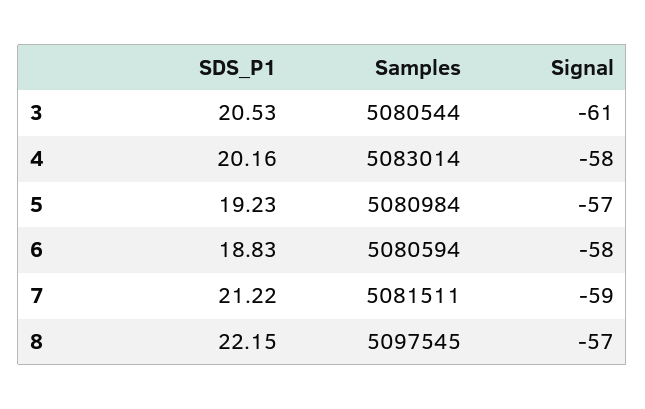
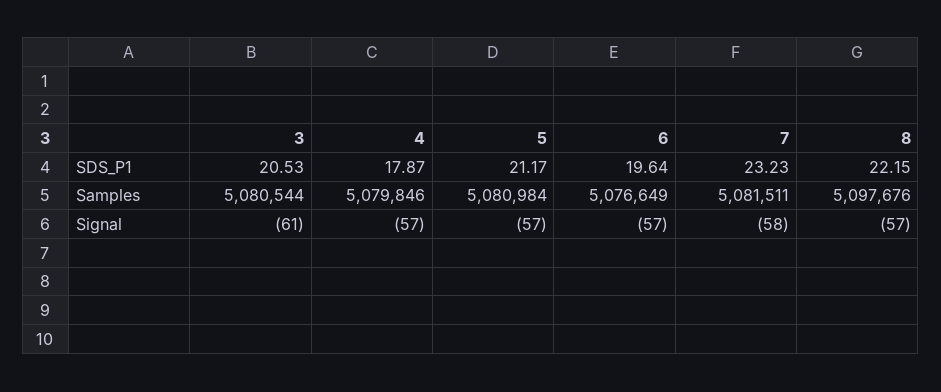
  {
    "SDS_P1": {
      "3": 20.53,
-     "4": 20.16,
+     "4": 17.87,
-     "5": 19.23,
+     "5": 21.17,
-     "6": 18.83,
+     "6": 19.64,
-     "7": 21.22,
+     "7": 23.23,
      "8": 22.15
    },
    "Samples": {
      "3": 5080544,
-     "4": 5083014,
+     "4": 5079846,
      "5": 5080984,
-     "6": 5080594,
+     "6": 5076649,
      "7": 5081511,
-     "8": 5097545
+     "8": 5097676
    },
    "Signal": {
      "3": -61,
-     "4": -58,
+     "4": -57,
      "5": -57,
-     "6": -58,
+     "6": -57,
-     "7": -59,
+     "7": -58,
      "8": -57
    }
  }

